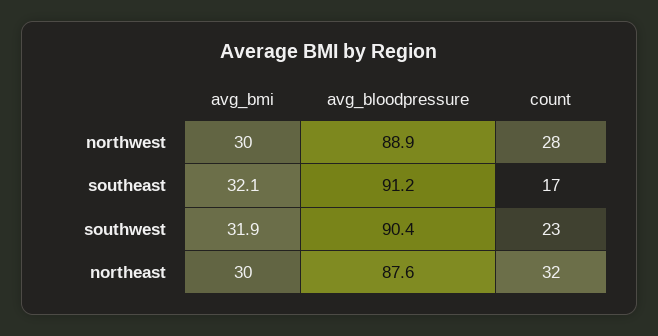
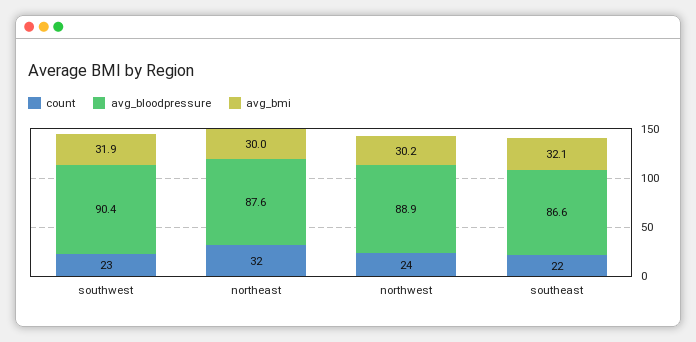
  {
    "avg_bmi": {
-     "northwest": 30,
+     "northwest": 30.2,
      "southeast": 32.1,
      "southwest": 31.9,
      "northeast": 30
    },
    "avg_bloodpressure": {
      "northwest": 88.9,
-     "southeast": 91.2,
+     "southeast": 86.6,
      "southwest": 90.4,
      "northeast": 87.6
    },
    "count": {
-     "northwest": 28,
+     "northwest": 24,
-     "southeast": 17,
+     "southeast": 22,
      "southwest": 23,
      "northeast": 32
    }
  }

